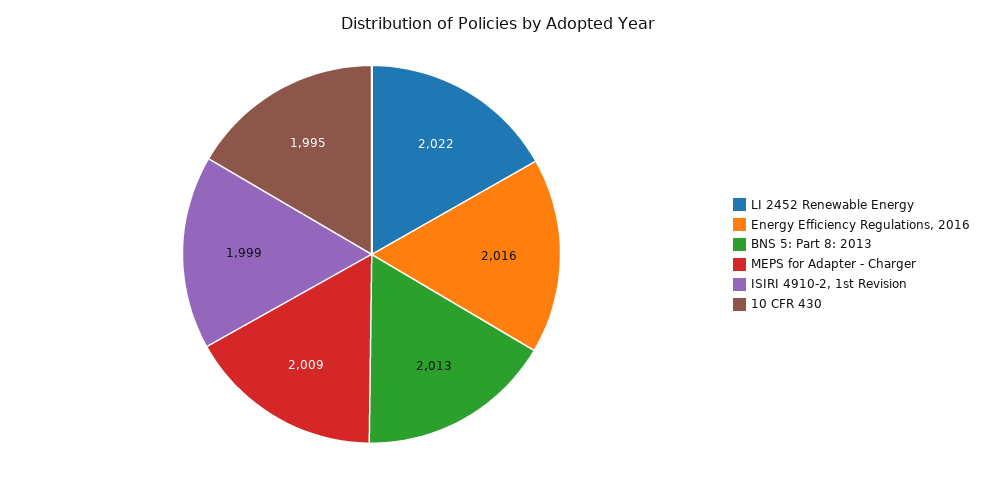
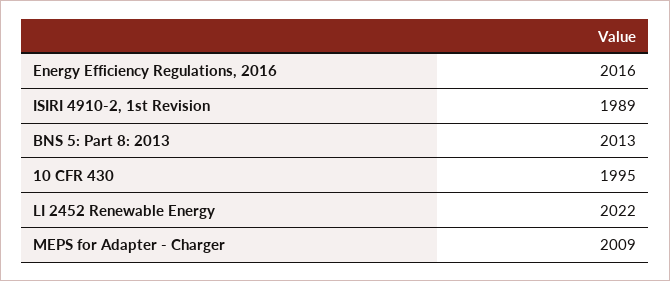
  {
    "LI 2452 Renewable Energy": 2022,
    "Energy Efficiency Regulations, 2016": 2016,
    "BNS 5: Part 8: 2013": 2013,
    "MEPS for Adapter - Charger": 2009,
-   "ISIRI 4910-2, 1st Revision": 1999,
+   "ISIRI 4910-2, 1st Revision": 1989,
    "10 CFR 430": 1995
  }

